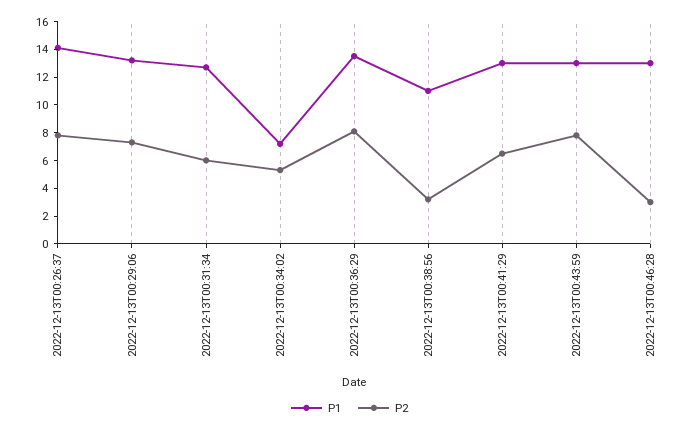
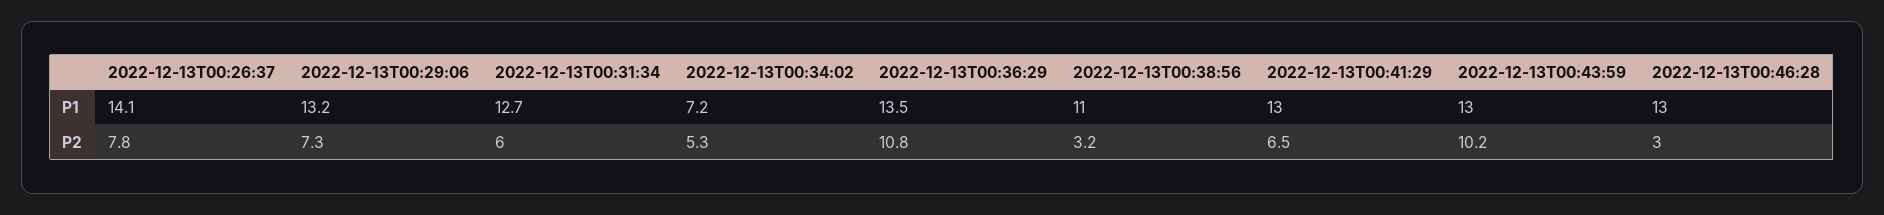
  {
    "P1": {
      "2022-12-13T00:26:37": 14.1,
      "2022-12-13T00:29:06": 13.2,
      "2022-12-13T00:31:34": 12.7,
      "2022-12-13T00:34:02": 7.2,
      "2022-12-13T00:36:29": 13.5,
      "2022-12-13T00:38:56": 11,
      "2022-12-13T00:41:29": 13,
      "2022-12-13T00:43:59": 13,
      "2022-12-13T00:46:28": 13
    },
    "P2": {
      "2022-12-13T00:26:37": 7.8,
      "2022-12-13T00:29:06": 7.3,
      "2022-12-13T00:31:34": 6,
      "2022-12-13T00:34:02": 5.3,
-     "2022-12-13T00:36:29": 8,
+     "2022-12-13T00:36:29": 10.8,
      "2022-12-13T00:38:56": 3.2,
      "2022-12-13T00:41:29": 6.5,
-     "2022-12-13T00:43:59": 8,
+     "2022-12-13T00:43:59": 10.2,
      "2022-12-13T00:46:28": 3
    }
  }

